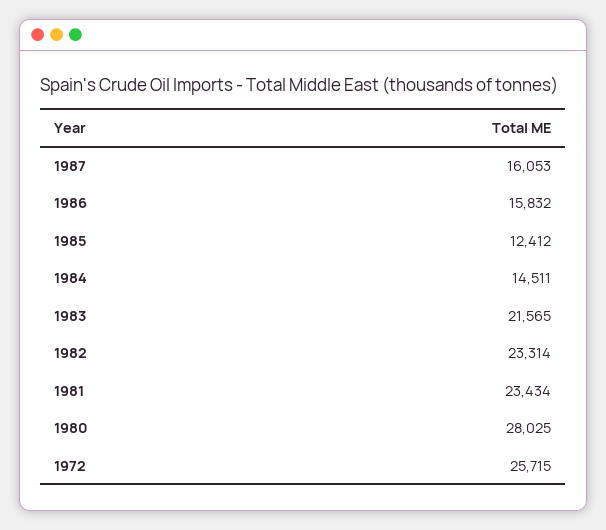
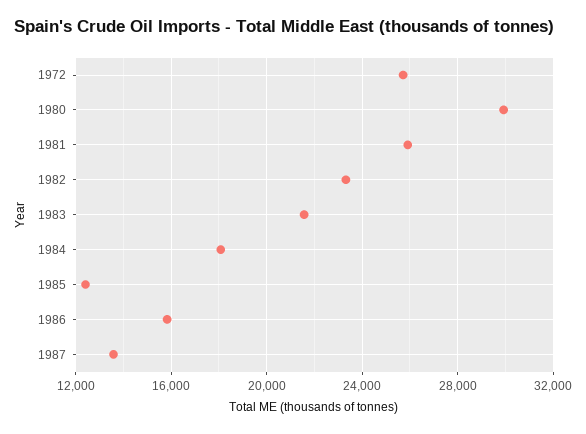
  {
-   "1987": 16053,
+   "1987": 13500,
    "1986": 15832,
    "1985": 12412,
-   "1984": 14511,
+   "1984": 18000,
    "1983": 21565,
    "1982": 23314,
-   "1981": 23434,
+   "1981": 26000,
-   "1980": 28025,
+   "1980": 30000,
    "1972": 25715
  }

